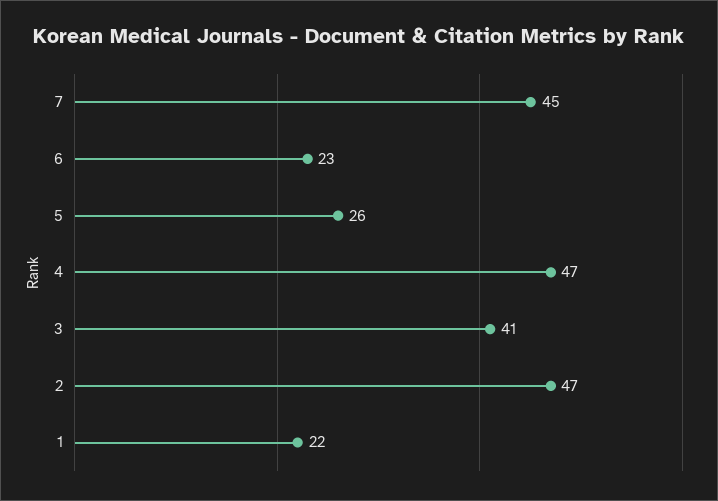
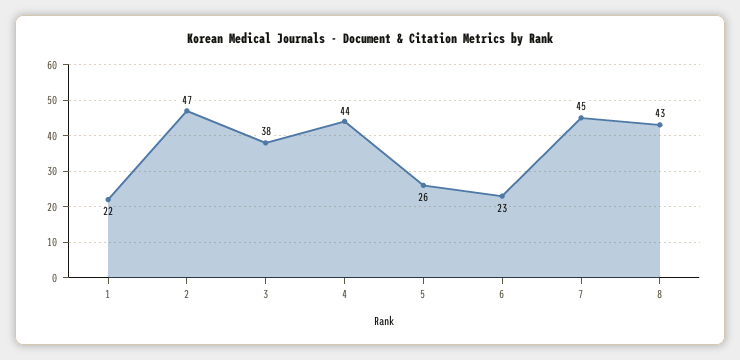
  {
    "7": 45,
    "6": 23,
    "5": 26,
-   "4": 47,
+   "4": 44,
-   "3": 41,
+   "3": 38,
    "2": 47,
-   "1": 22
+   "1": 22,
+   "8": 43
  }

